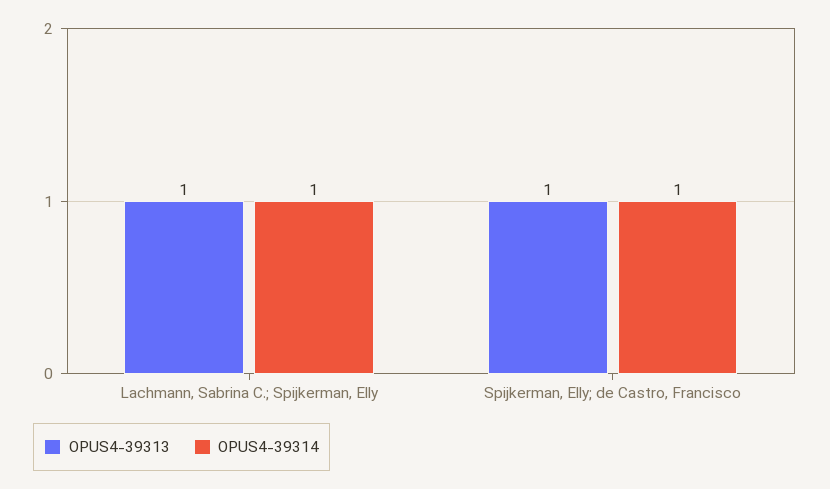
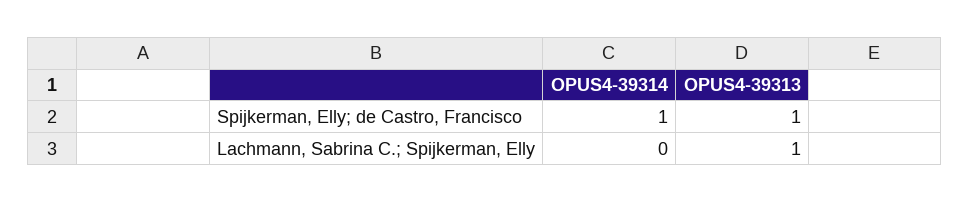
  {
    "OPUS4-39313": {
      "Lachmann, Sabrina C.; Spijkerman, Elly": 1,
      "Spijkerman, Elly; de Castro, Francisco": 1
    },
    "OPUS4-39314": {
-     "Lachmann, Sabrina C.; Spijkerman, Elly": 1,
+     "Lachmann, Sabrina C.; Spijkerman, Elly": 0,
      "Spijkerman, Elly; de Castro, Francisco": 1
    }
  }

